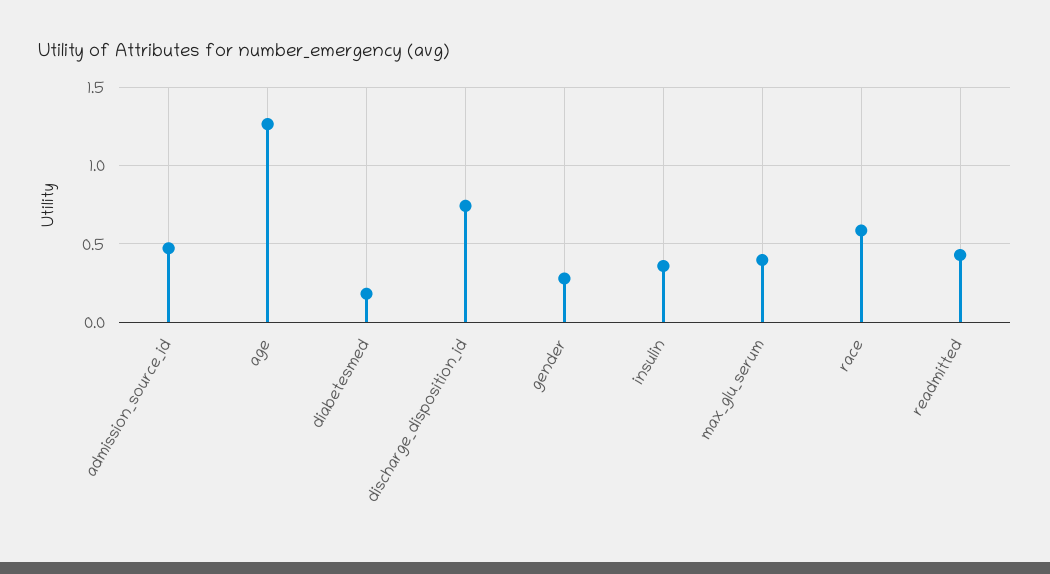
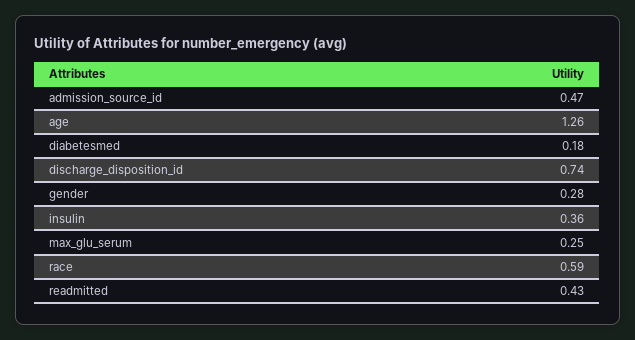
  {
    "admission_source_id": 0.47,
    "age": 1.26,
    "diabetesmed": 0.18,
    "discharge_disposition_id": 0.74,
    "gender": 0.28,
    "insulin": 0.36,
-   "max_glu_serum": 0.4,
+   "max_glu_serum": 0.25,
    "race": 0.59,
    "readmitted": 0.43
  }

